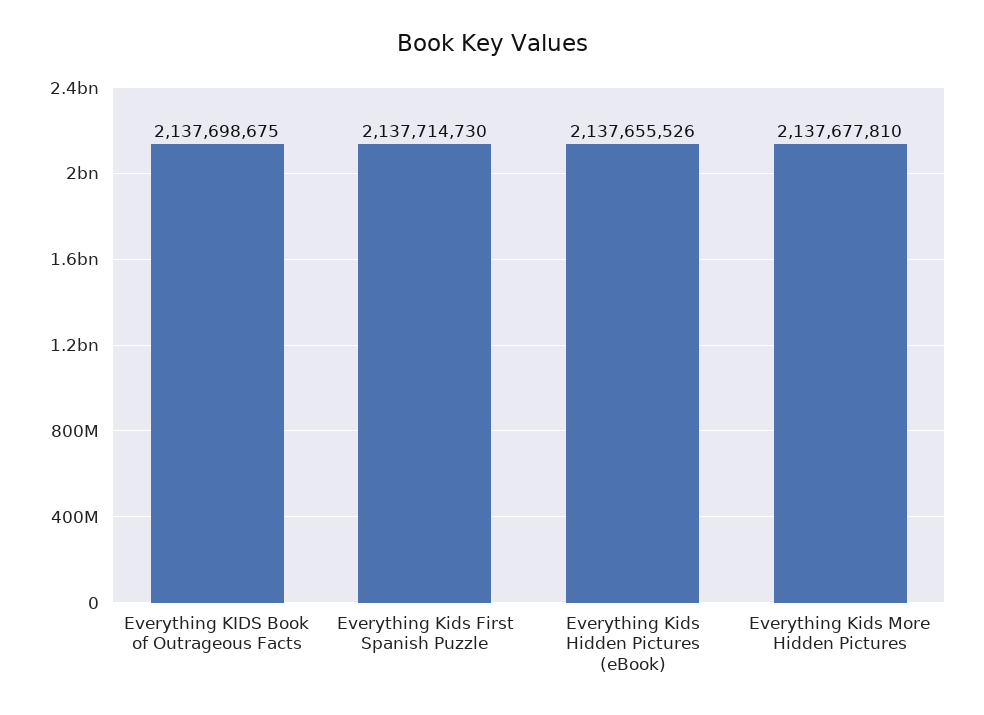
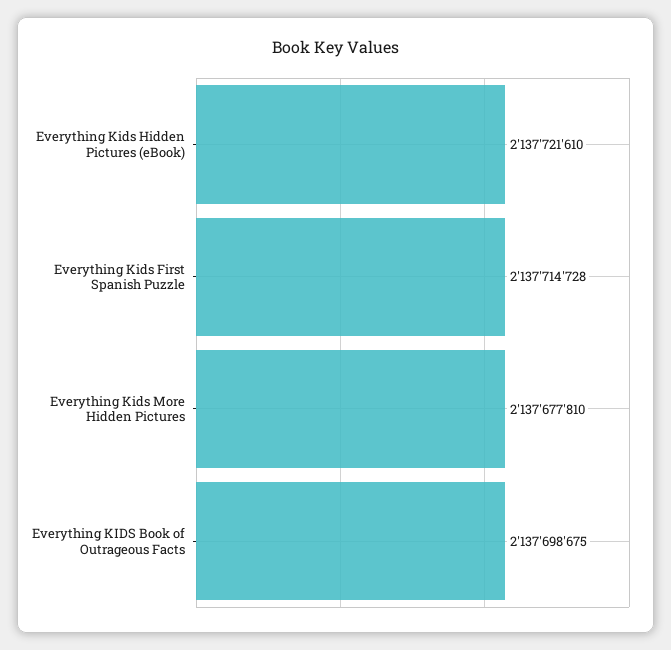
  {
    "Everything KIDS Book of Outrageous Facts": 2137698675,
-   "Everything Kids First Spanish Puzzle": 2137714730,
+   "Everything Kids First Spanish Puzzle": 2137714728,
-   "Everything Kids Hidden Pictures (eBook)": 2137655526,
+   "Everything Kids Hidden Pictures (eBook)": 2137721610,
    "Everything Kids More Hidden Pictures": 2137677810
  }

